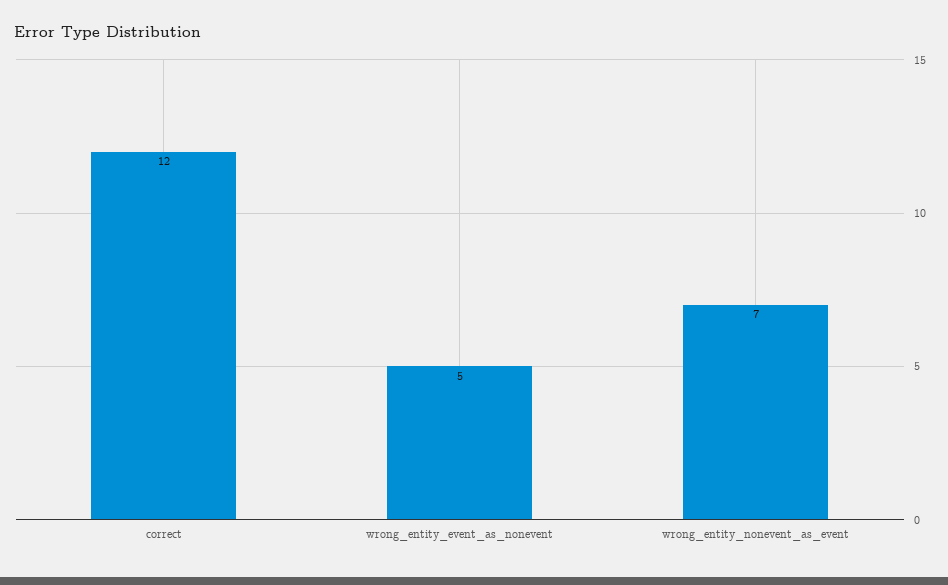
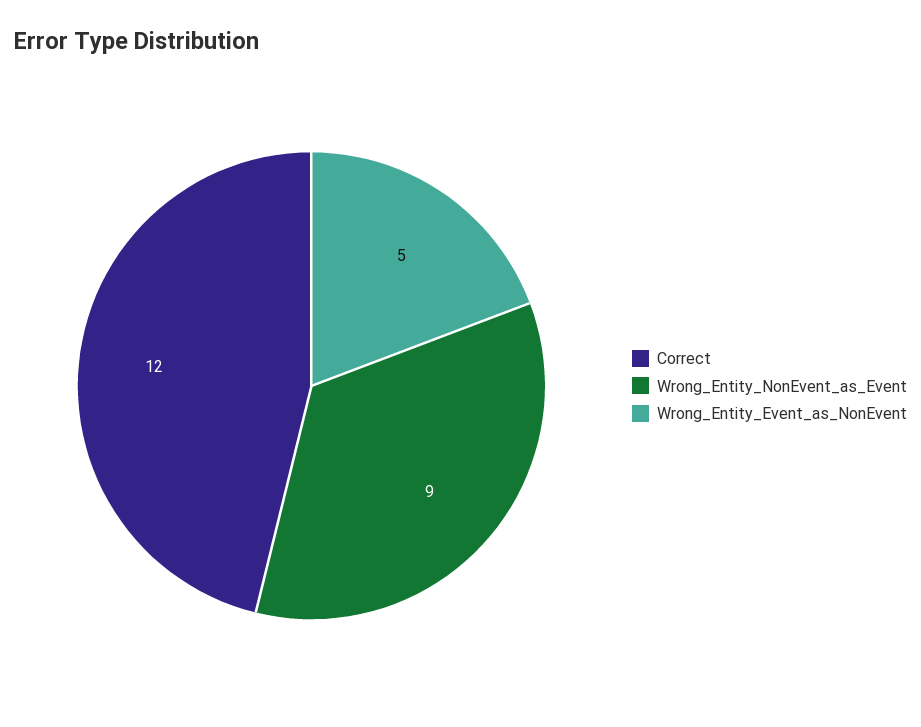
  {
    "correct": 12,
    "wrong_entity_event_as_nonevent": 5,
-   "wrong_entity_nonevent_as_event": 7
+   "wrong_entity_nonevent_as_event": 9
  }

